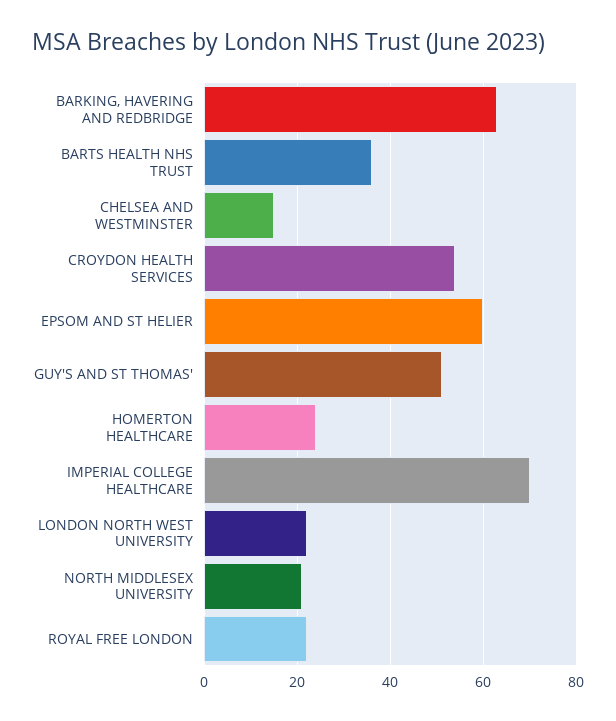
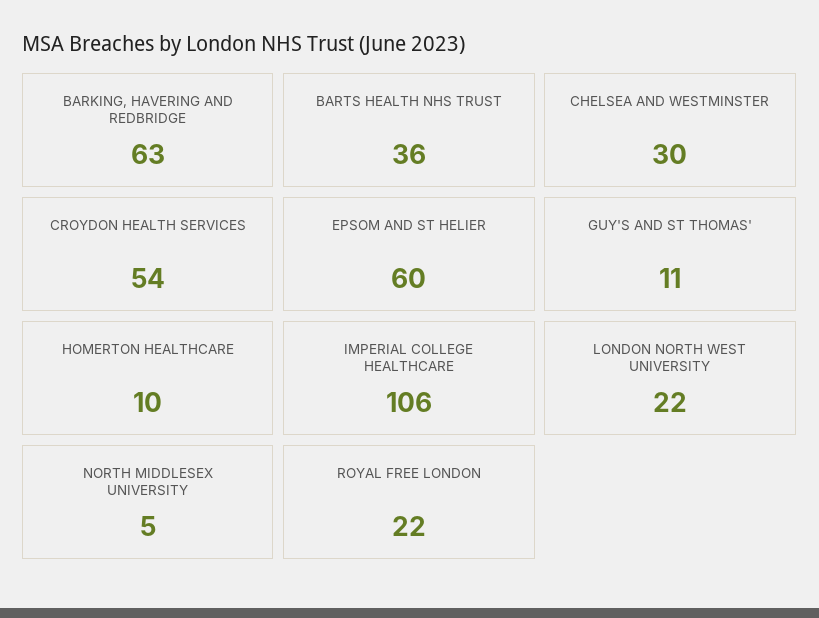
  {
    "BARKING, HAVERING AND REDBRIDGE": 63,
    "BARTS HEALTH NHS TRUST": 36,
-   "CHELSEA AND WESTMINSTER": 15,
+   "CHELSEA AND WESTMINSTER": 30,
    "CROYDON HEALTH SERVICES": 54,
    "EPSOM AND ST HELIER": 60,
-   "GUY'S AND ST THOMAS'": 50,
+   "GUY'S AND ST THOMAS'": 11,
-   "HOMERTON HEALTHCARE": 25,
+   "HOMERTON HEALTHCARE": 10,
-   "IMPERIAL COLLEGE HEALTHCARE": 70,
+   "IMPERIAL COLLEGE HEALTHCARE": 106,
    "LONDON NORTH WEST UNIVERSITY": 22,
-   "NORTH MIDDLESEX UNIVERSITY": 20,
+   "NORTH MIDDLESEX UNIVERSITY": 5,
    "ROYAL FREE LONDON": 22
  }

